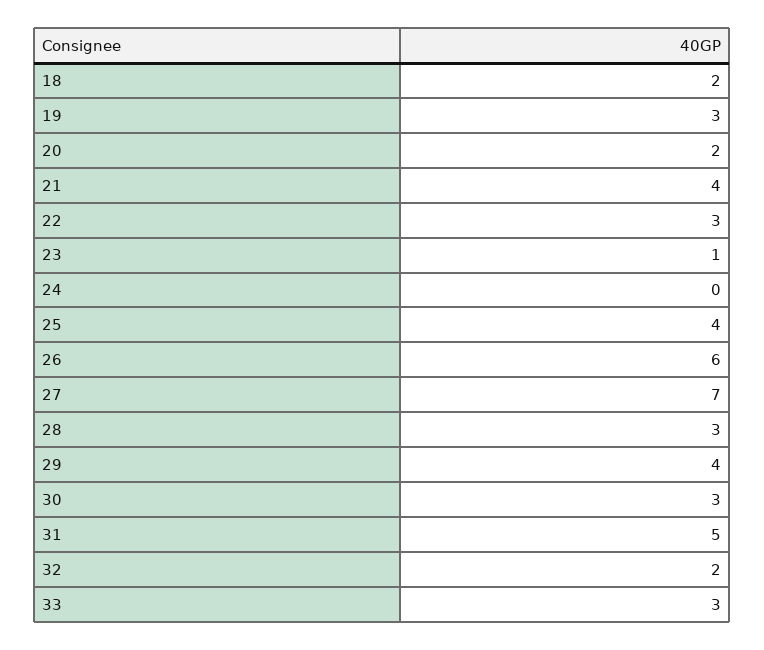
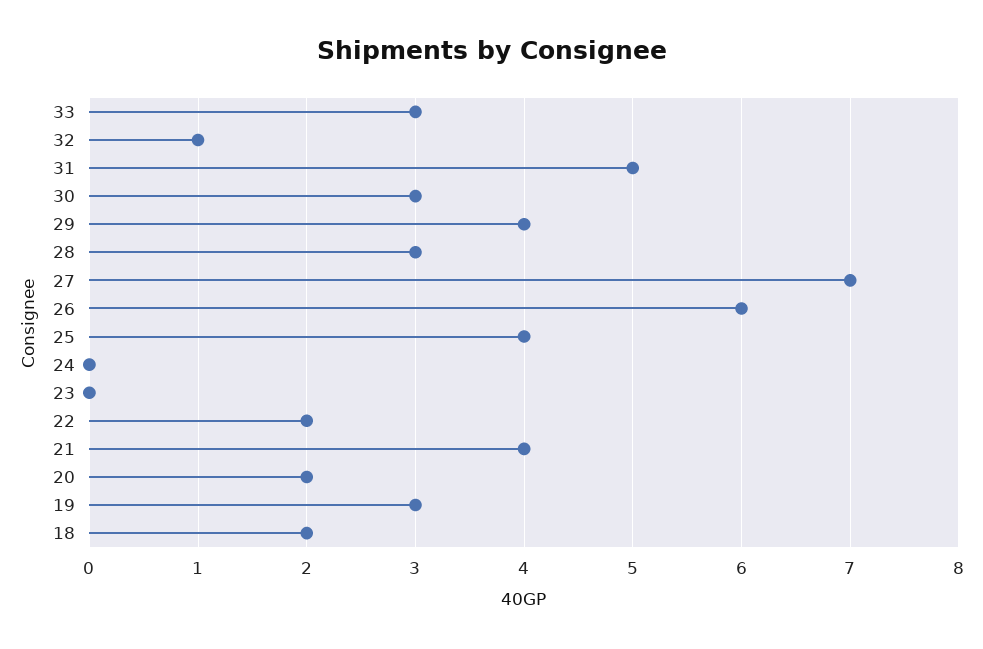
  {
    "18": 2,
    "19": 3,
    "20": 2,
    "21": 4,
-   "22": 3,
+   "22": 2,
-   "23": 1,
+   "23": 0,
    "24": 0,
    "25": 4,
    "26": 6,
    "27": 7,
    "28": 3,
    "29": 4,
    "30": 3,
    "31": 5,
-   "32": 2,
+   "32": 1,
    "33": 3
  }

